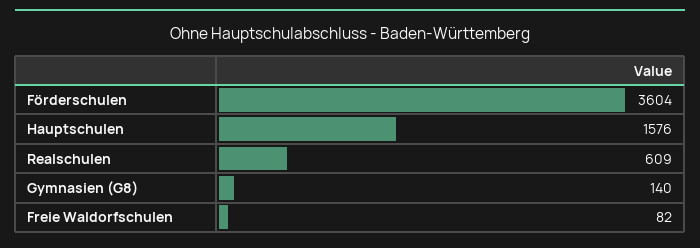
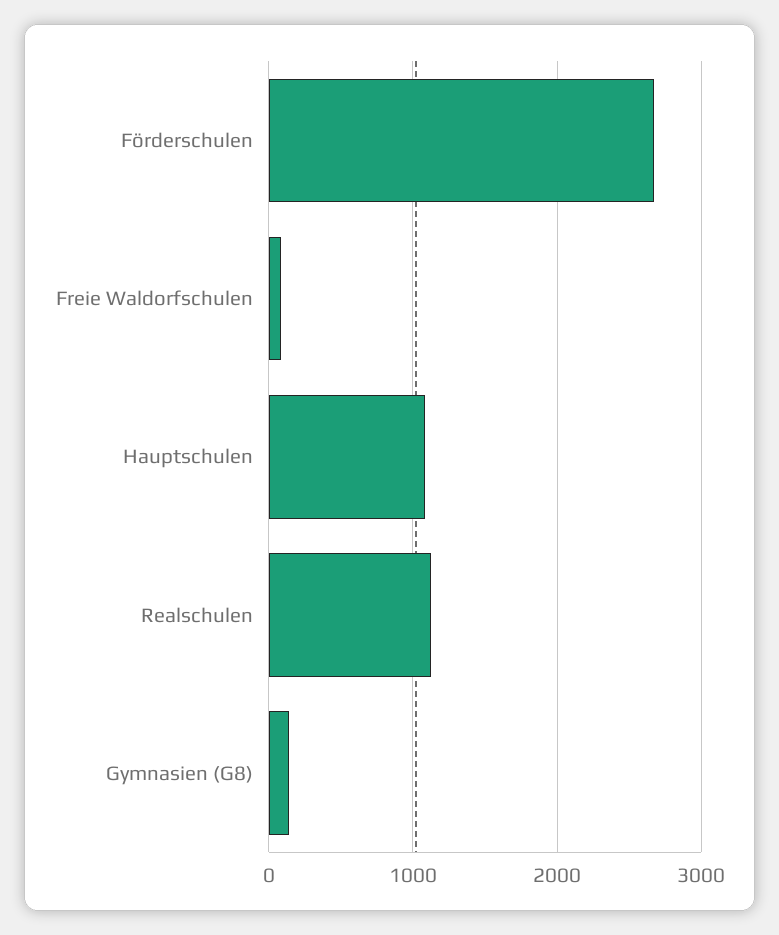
  {
-   "Förderschulen": 3604,
+   "Förderschulen": 2700,
-   "Hauptschulen": 1576,
+   "Hauptschulen": 1100,
-   "Realschulen": 609,
+   "Realschulen": 1100,
    "Gymnasien (G8)": 140,
    "Freie Waldorfschulen": 82
  }

